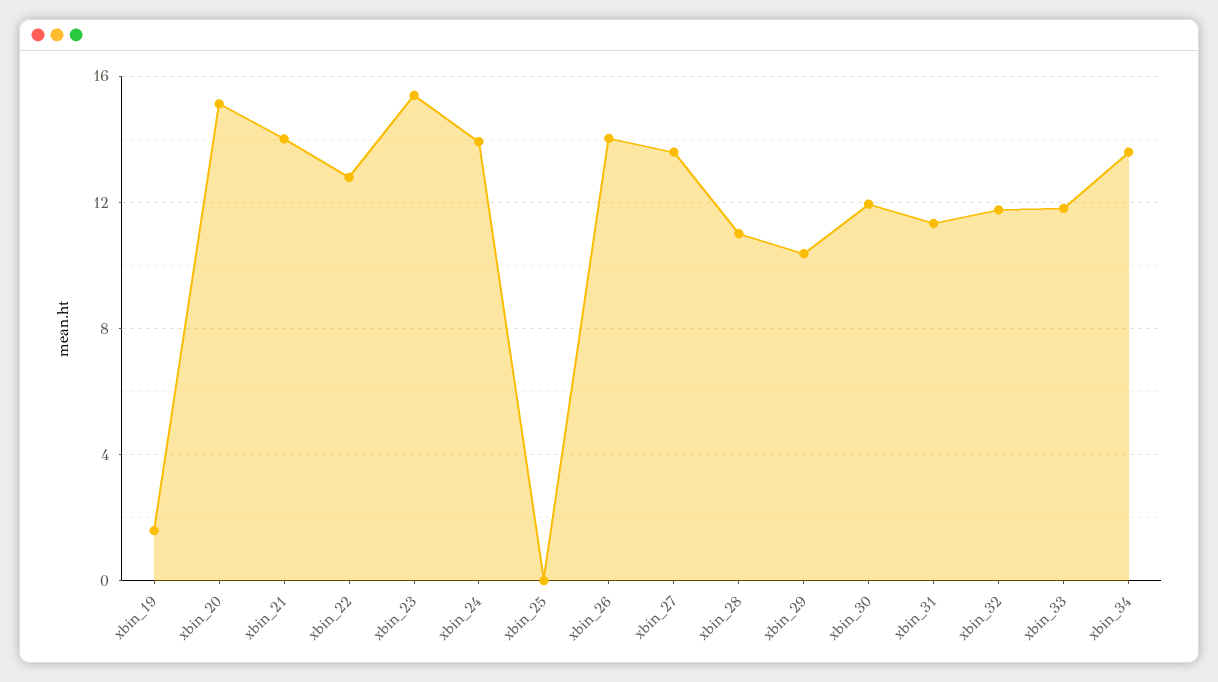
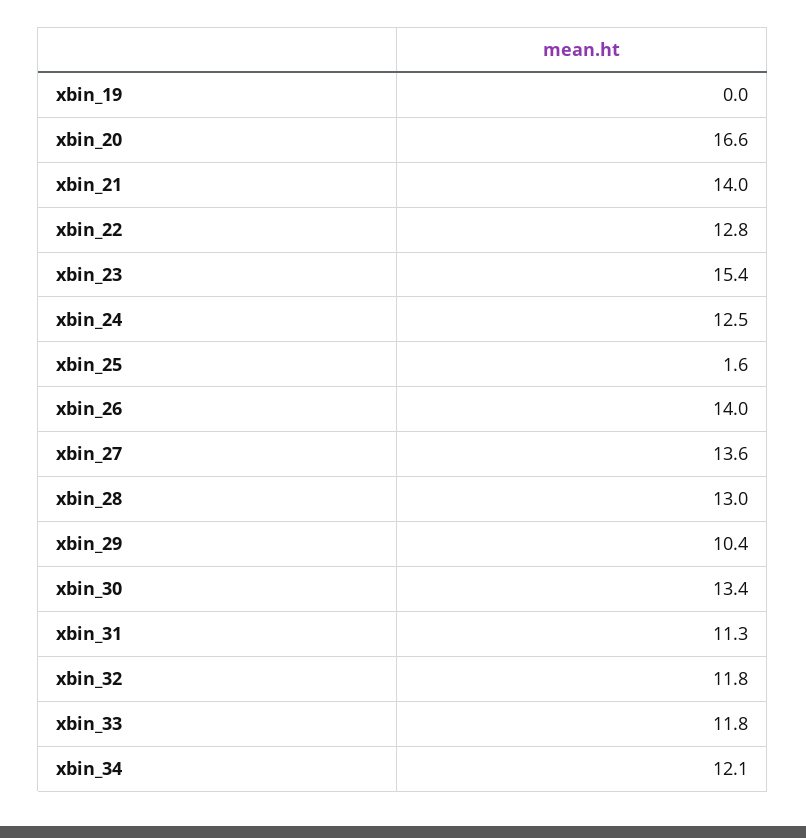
  {
-   "xbin_19": 1.5,
+   "xbin_19": 0,
-   "xbin_20": 15,
+   "xbin_20": 16.6,
    "xbin_21": 14,
    "xbin_22": 12.8,
    "xbin_23": 15.4,
-   "xbin_24": 14,
+   "xbin_24": 12.5,
-   "xbin_25": 0,
+   "xbin_25": 1.6,
    "xbin_26": 14,
    "xbin_27": 13.6,
-   "xbin_28": 11,
+   "xbin_28": 13,
    "xbin_29": 10.4,
-   "xbin_30": 12,
+   "xbin_30": 13.4,
    "xbin_31": 11.3,
    "xbin_32": 11.8,
    "xbin_33": 11.8,
-   "xbin_34": 13.5
+   "xbin_34": 12.1
  }

